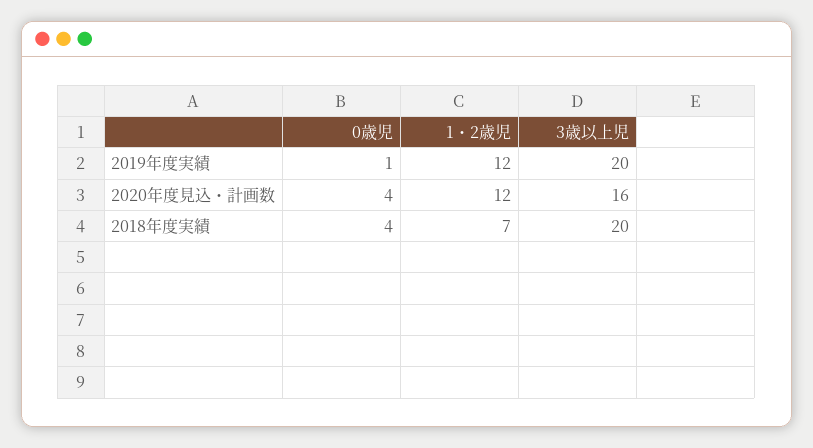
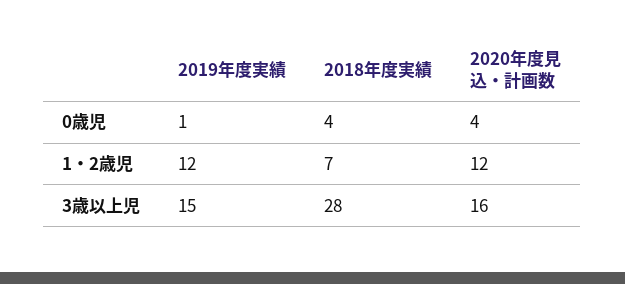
  {
    "0歳児": {
      "2019年度実績": 1,
      "2020年度見込・計画数": 4,
      "2018年度実績": 4
    },
    "1・2歳児": {
      "2019年度実績": 12,
      "2020年度見込・計画数": 12,
      "2018年度実績": 7
    },
    "3歳以上児": {
-     "2019年度実績": 20,
+     "2019年度実績": 15,
      "2020年度見込・計画数": 16,
-     "2018年度実績": 20
+     "2018年度実績": 28
    }
  }

